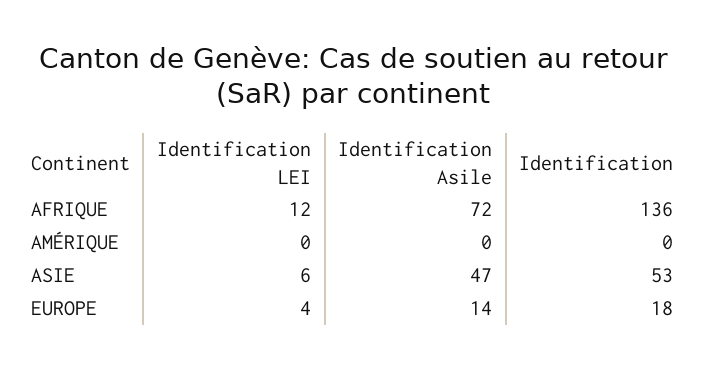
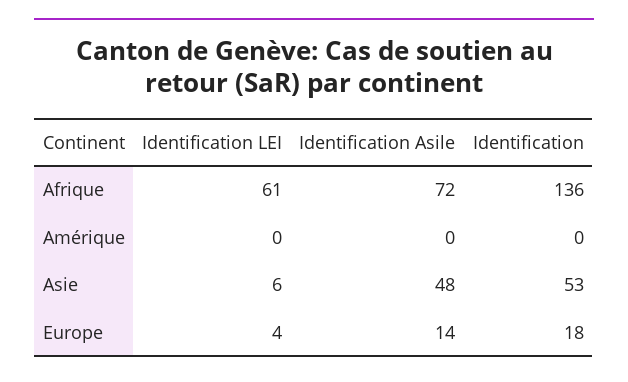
  {
    "Identification LEI": {
-     "AFRIQUE": 12,
+     "AFRIQUE": 61,
      "AMÉRIQUE": 0,
      "ASIE": 6,
      "EUROPE": 4
    },
    "Identification Asile": {
      "AFRIQUE": 72,
      "AMÉRIQUE": 0,
-     "ASIE": 47,
+     "ASIE": 48,
      "EUROPE": 14
    },
    "Identification": {
      "AFRIQUE": 136,
      "AMÉRIQUE": 0,
      "ASIE": 53,
      "EUROPE": 18
    }
  }

